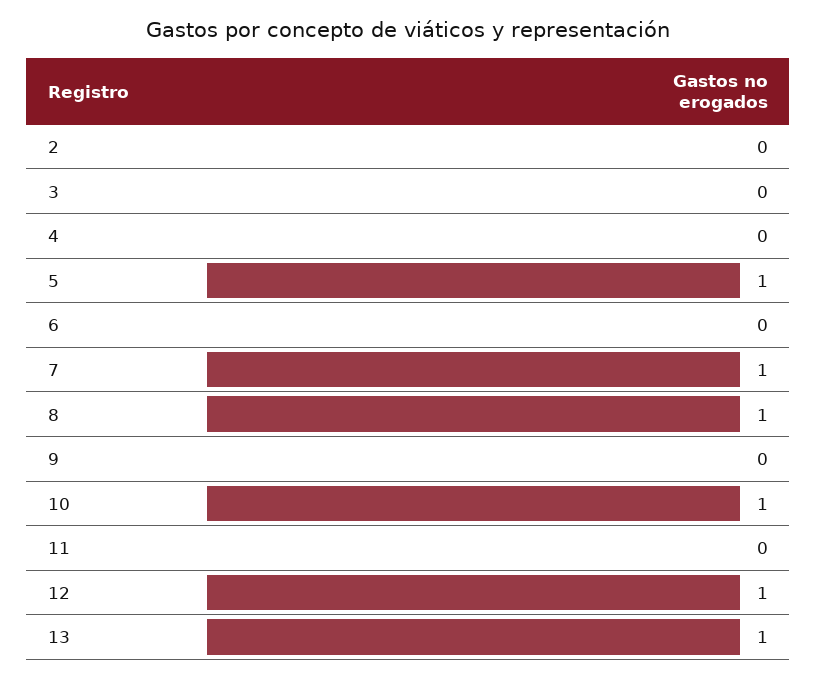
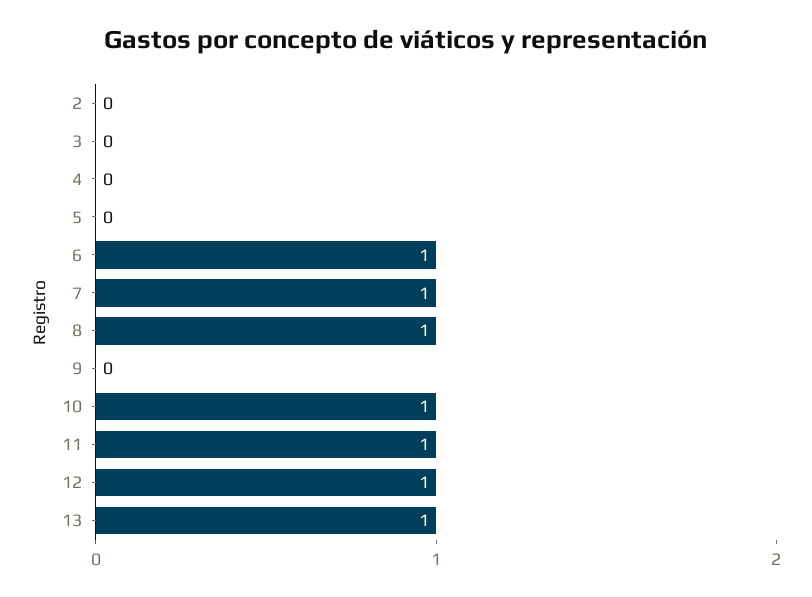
  {
    "2": 0,
    "3": 0,
    "4": 0,
-   "5": 1,
+   "5": 0,
-   "6": 0,
+   "6": 1,
    "7": 1,
    "8": 1,
    "9": 0,
    "10": 1,
-   "11": 0,
+   "11": 1,
    "12": 1,
    "13": 1
  }

